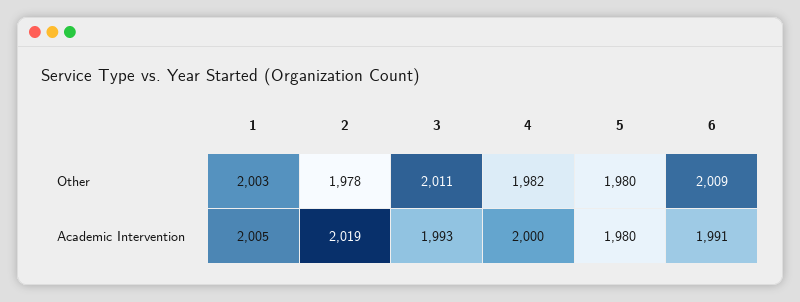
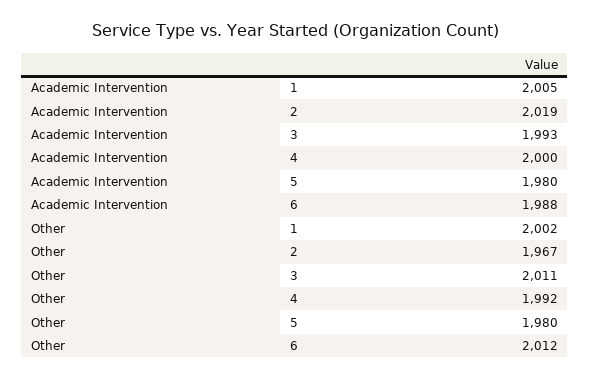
  {
    "1": {
-     "Other": 2003,
+     "Other": 2002,
      "Academic Intervention": 2005
    },
    "2": {
-     "Other": 1978,
+     "Other": 1967,
      "Academic Intervention": 2019
    },
    "3": {
      "Other": 2011,
      "Academic Intervention": 1993
    },
    "4": {
-     "Other": 1982,
+     "Other": 1992,
      "Academic Intervention": 2000
    },
    "5": {
      "Other": 1980,
      "Academic Intervention": 1980
    },
    "6": {
-     "Other": 2009,
+     "Other": 2012,
-     "Academic Intervention": 1991
+     "Academic Intervention": 1988
    }
  }

